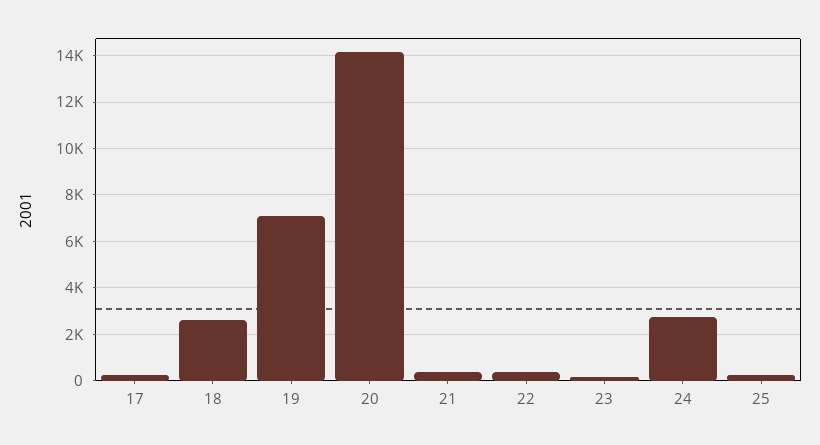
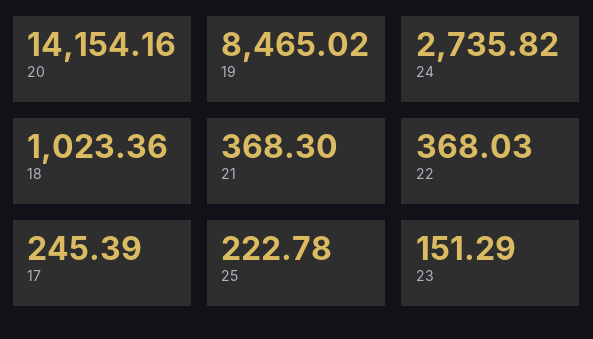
  {
    "17": 245.39,
-   "18": 2500,
+   "18": 1023.36,
-   "19": 7000,
+   "19": 8465.02,
    "20": 14154.16,
    "21": 368.3,
    "22": 368.03,
    "23": 151.29,
    "24": 2735.82,
    "25": 222.78
  }

